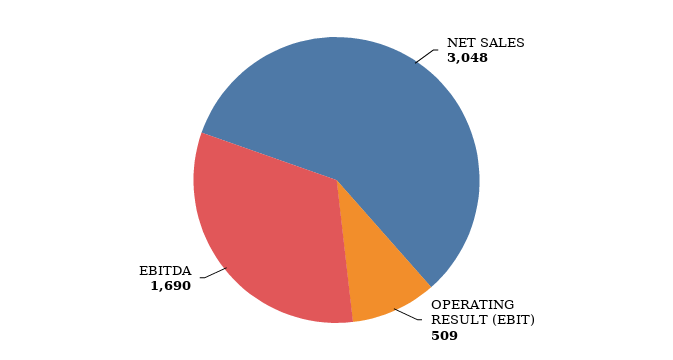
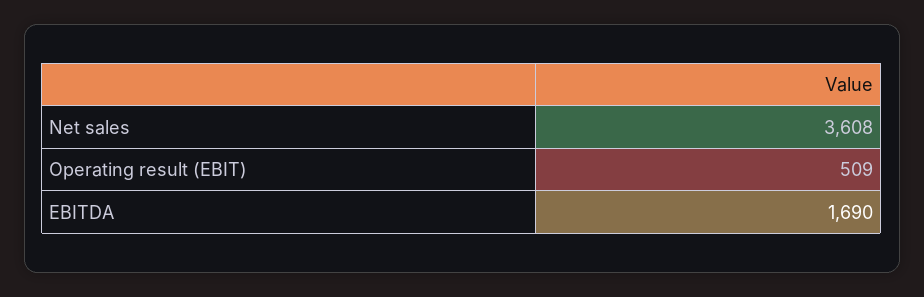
  {
-   "NET SALES": 3048,
+   "NET SALES": 3608,
    "OPERATING RESULT (EBIT)": 509,
    "EBITDA": 1690
  }

